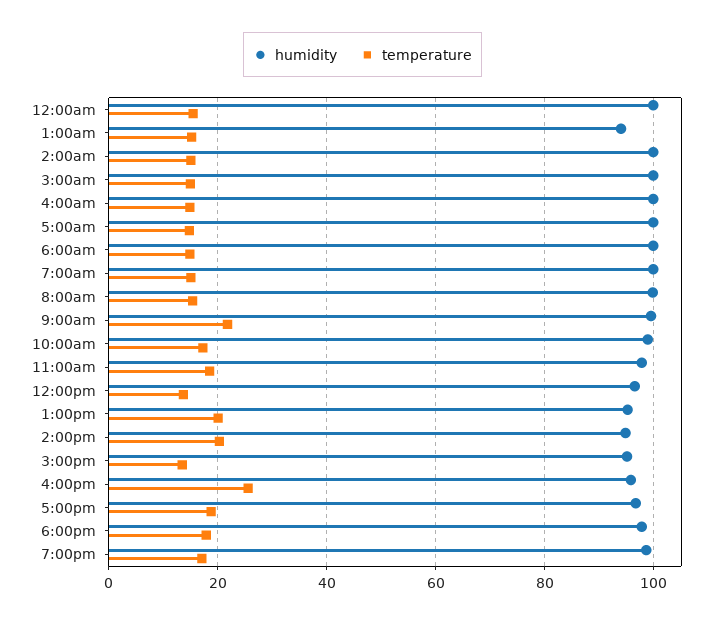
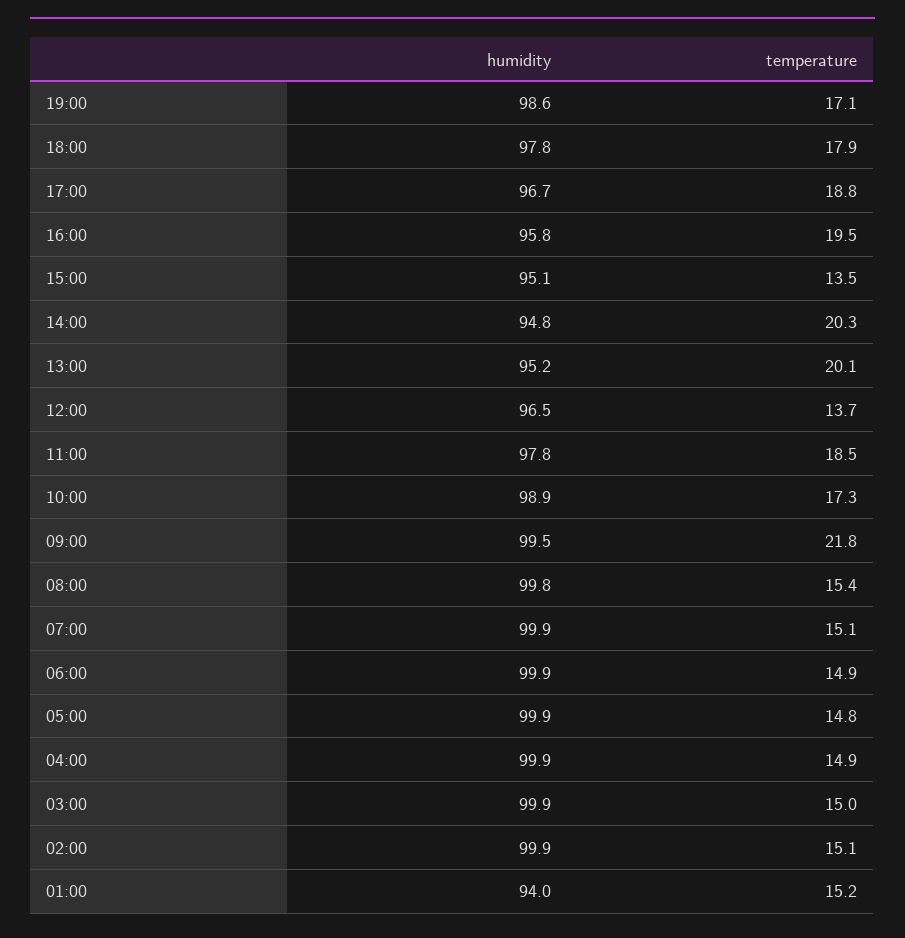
  {
    "humidity": {
-     "12:00am": 100,
      "1:00am": 94,
      "2:00am": 99.9,
      "3:00am": 99.9,
      "4:00am": 99.9,
      "5:00am": 99.9,
      "6:00am": 99.9,
      "7:00am": 99.9,
      "8:00am": 99.8,
      "9:00am": 99.5,
      "10:00am": 98.9,
      "11:00am": 97.8,
      "12:00pm": 96.5,
      "1:00pm": 95.2,
      "2:00pm": 94.8,
      "3:00pm": 95.1,
      "4:00pm": 95.8,
      "5:00pm": 96.7,
      "6:00pm": 97.8,
      "7:00pm": 98.6
    },
    "temperature": {
-     "12:00am": 16,
      "1:00am": 15.2,
      "2:00am": 15.1,
      "3:00am": 15,
      "4:00am": 14.9,
      "5:00am": 14.8,
      "6:00am": 14.9,
      "7:00am": 15.1,
      "8:00am": 15.4,
      "9:00am": 21.8,
      "10:00am": 17.3,
      "11:00am": 18.5,
      "12:00pm": 13.7,
      "1:00pm": 20.1,
      "2:00pm": 20.3,
      "3:00pm": 13.5,
-     "4:00pm": 26,
+     "4:00pm": 19.5,
      "5:00pm": 18.8,
      "6:00pm": 17.9,
      "7:00pm": 17.1
    }
  }

